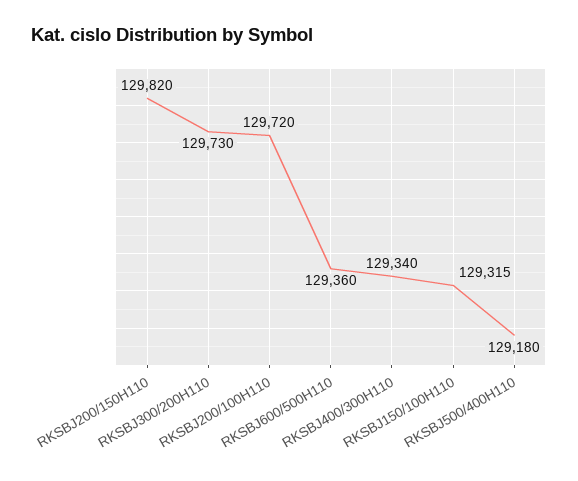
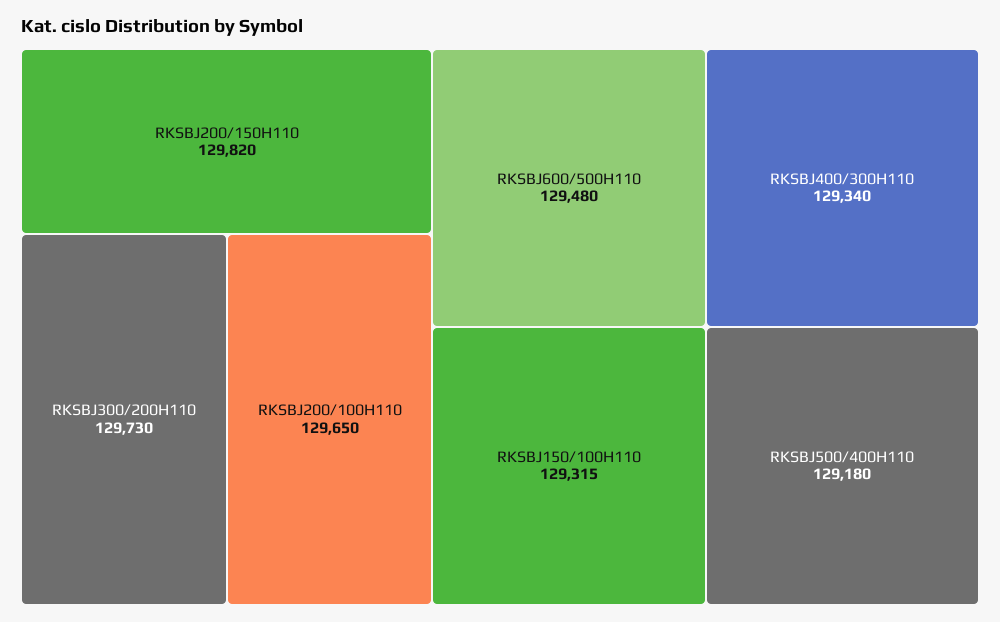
  {
    "RKSBJ200/150H110": 129820,
    "RKSBJ300/200H110": 129730,
-   "RKSBJ200/100H110": 129720,
+   "RKSBJ200/100H110": 129650,
-   "RKSBJ600/500H110": 129360,
+   "RKSBJ600/500H110": 129480,
    "RKSBJ400/300H110": 129340,
    "RKSBJ150/100H110": 129315,
    "RKSBJ500/400H110": 129180
  }

